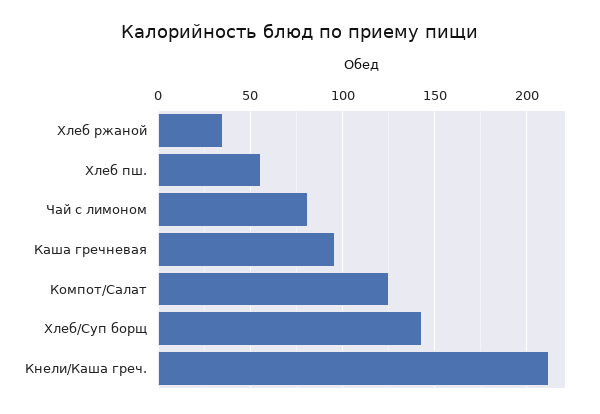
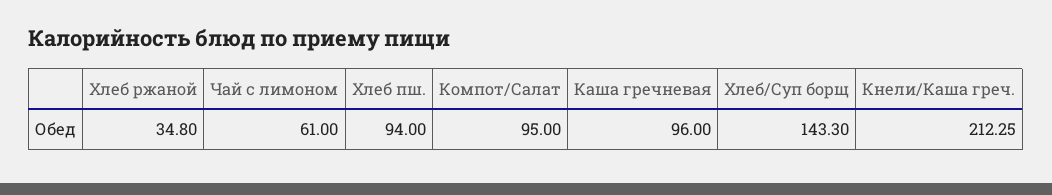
  {
    "Хлеб ржаной": 34.8,
-   "Хлеб пш.": 55,
+   "Хлеб пш.": 94,
-   "Чай с лимоном": 80,
+   "Чай с лимоном": 61,
    "Каша гречневая": 96,
-   "Компот/Салат": 125,
+   "Компот/Салат": 95,
    "Хлеб/Суп борщ": 143.3,
    "Кнели/Каша греч.": 212.25
  }

